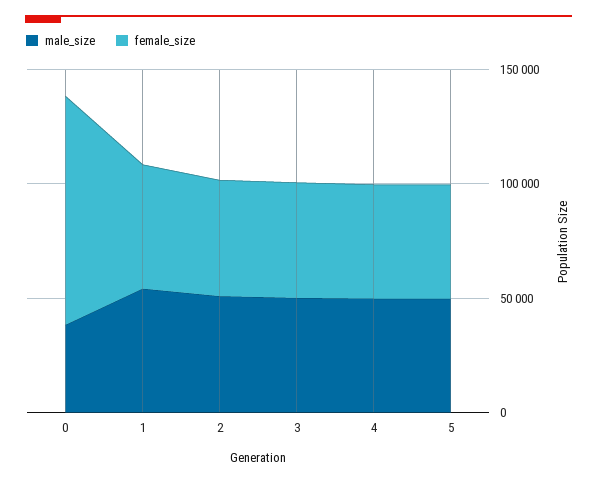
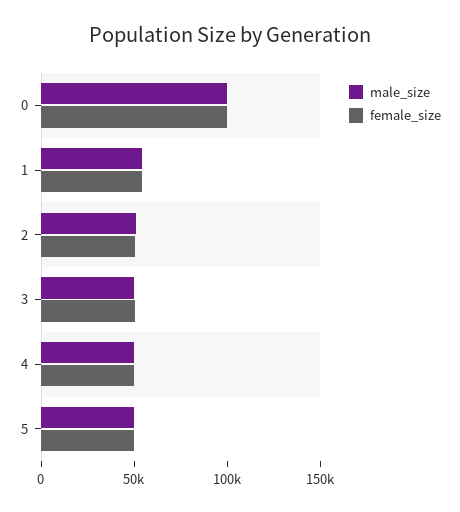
  {
    "male_size": {
-     "0": 40000,
+     "0": 100000,
      "1": 50000,
      "2": 50000,
      "3": 50000,
      "4": 50000,
      "5": 50000
    },
    "female_size": {
      "0": 100000,
      "1": 50000,
      "2": 50000,
      "3": 50000,
      "4": 50000,
      "5": 50000
    }
  }

